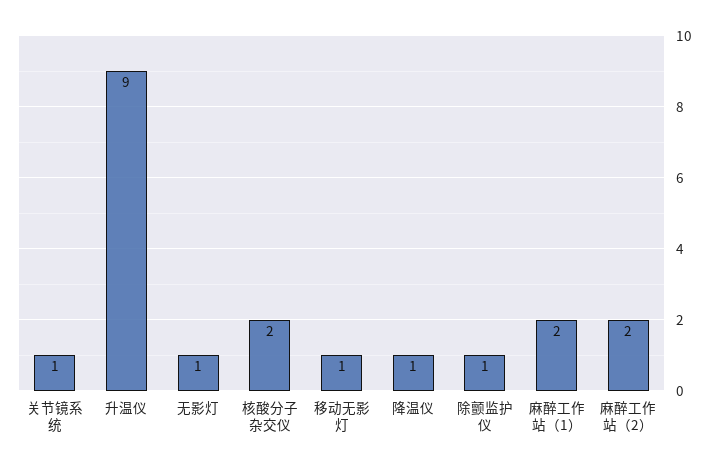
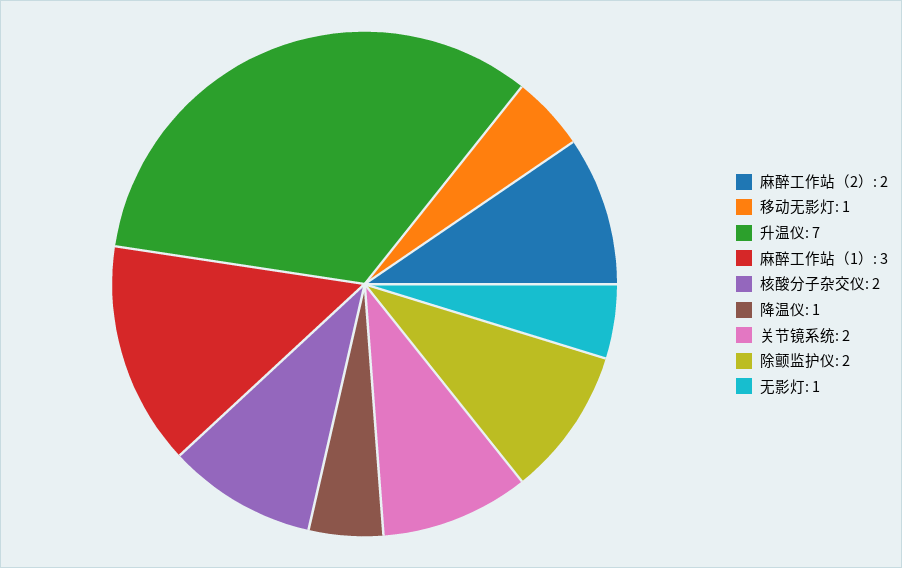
  {
-   "关节镜系统": 1,
+   "关节镜系统": 2,
-   "升温仪": 9,
+   "升温仪": 7,
    "无影灯": 1,
    "核酸分子杂交仪": 2,
    "移动无影灯": 1,
    "降温仪": 1,
-   "除颤监护仪": 1,
+   "除颤监护仪": 2,
-   "麻醉工作站（1）": 2,
+   "麻醉工作站（1）": 3,
    "麻醉工作站（2）": 2
  }

